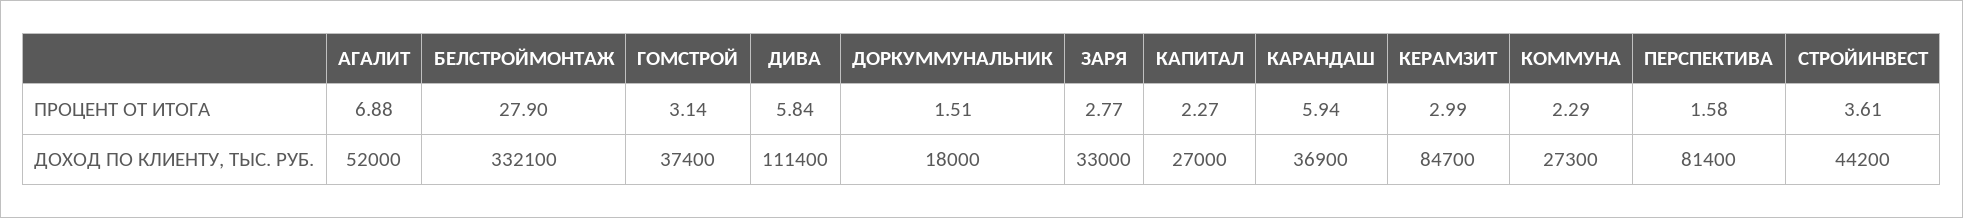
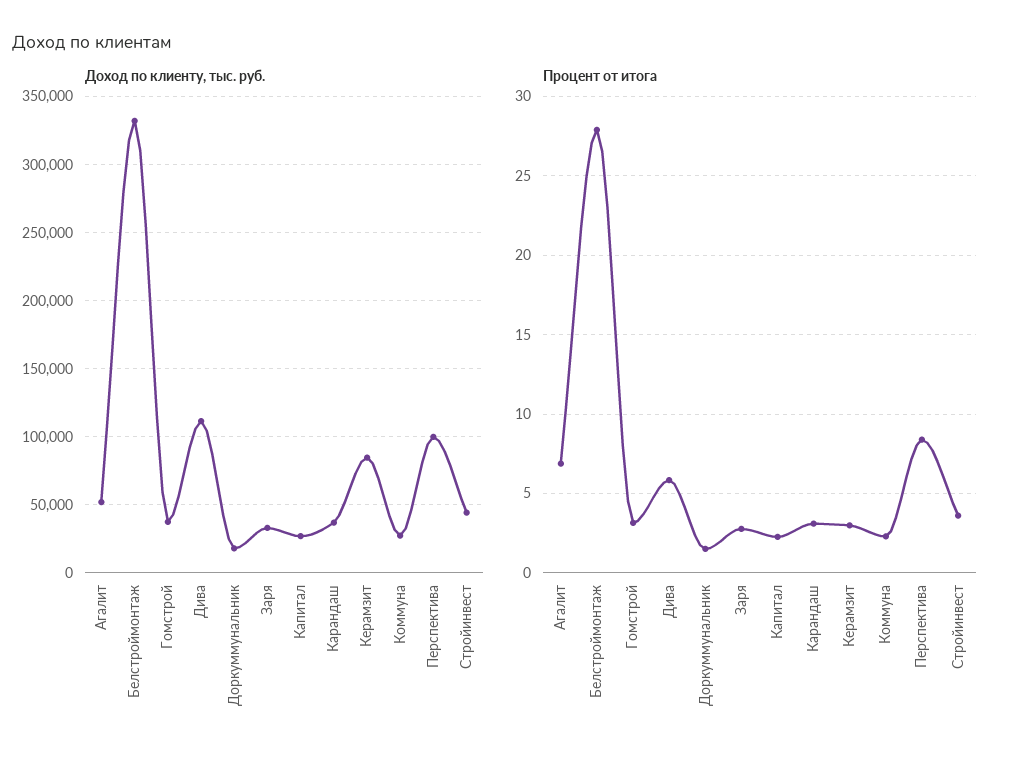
  {
    "ПРОЦЕНТ ОТ ИТОГА": {
      "АГАЛИТ": 6.88,
      "БЕЛСТРОЙМОНТАЖ": 27.9,
      "ГОМСТРОЙ": 3.14,
      "ДИВА": 5.84,
      "ДОРКУММУНАЛЬНИК": 1.51,
      "ЗАРЯ": 2.77,
      "КАПИТАЛ": 2.27,
-     "КАРАНДАШ": 5.94,
+     "КАРАНДАШ": 3,
      "КЕРАМЗИТ": 2.99,
      "КОММУНА": 2.29,
-     "ПЕРСПЕКТИВА": 1.58,
+     "ПЕРСПЕКТИВА": 8.5,
      "СТРОЙИНВЕСТ": 3.61
    },
    "ДОХОД ПО КЛИЕНТУ, ТЫС. РУБ.": {
      "АГАЛИТ": 52000,
      "БЕЛСТРОЙМОНТАЖ": 332100,
      "ГОМСТРОЙ": 37400,
      "ДИВА": 111400,
      "ДОРКУММУНАЛЬНИК": 18000,
      "ЗАРЯ": 33000,
      "КАПИТАЛ": 27000,
      "КАРАНДАШ": 36900,
      "КЕРАМЗИТ": 84700,
      "КОММУНА": 27300,
-     "ПЕРСПЕКТИВА": 81400,
+     "ПЕРСПЕКТИВА": 100000,
      "СТРОЙИНВЕСТ": 44200
    }
  }

